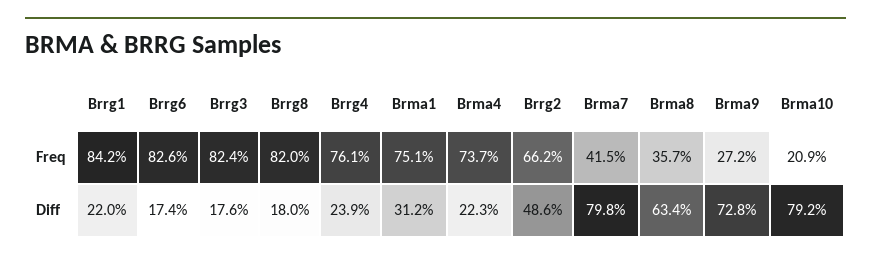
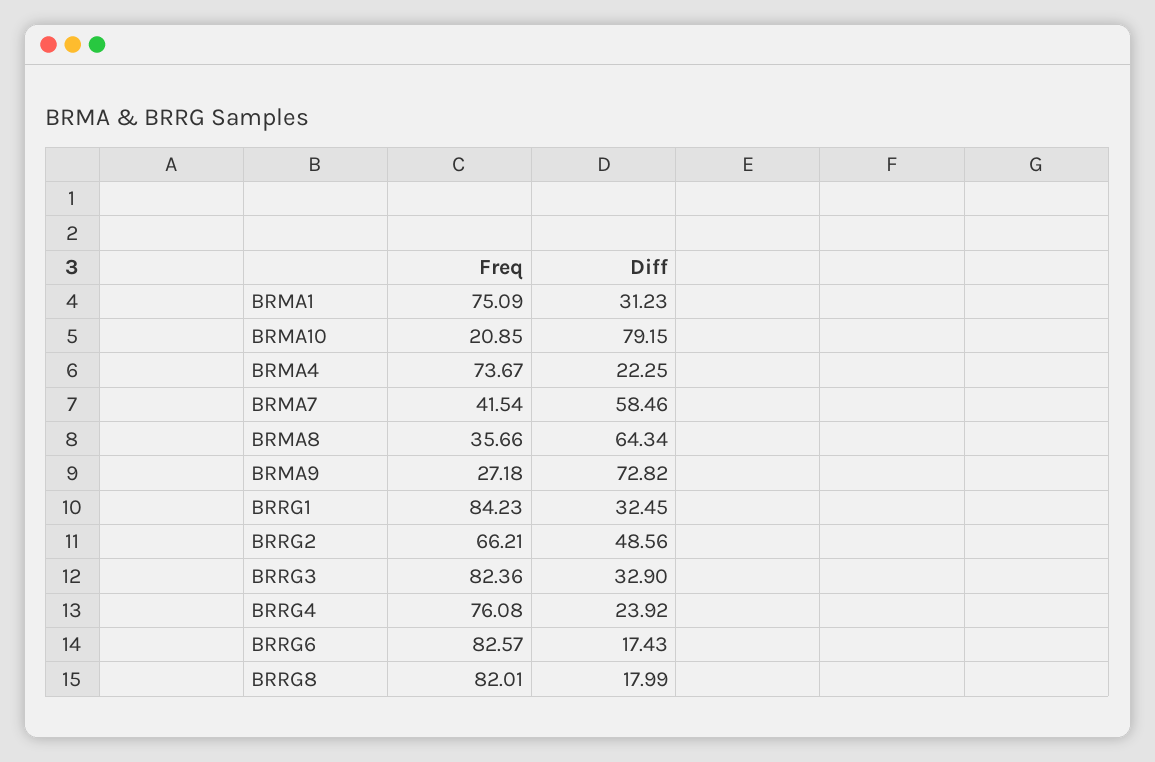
  {
    "Brrg1": {
      "Freq": 84.23,
-     "Diff": 22
+     "Diff": 32.45
    },
    "Brrg6": {
      "Freq": 82.57,
      "Diff": 17.43
    },
    "Brrg3": {
      "Freq": 82.36,
-     "Diff": 17.6
+     "Diff": 32.9
    },
    "Brrg8": {
      "Freq": 82.01,
      "Diff": 17.99
    },
    "Brrg4": {
      "Freq": 76.08,
      "Diff": 23.92
    },
    "Brma1": {
      "Freq": 75.09,
      "Diff": 31.23
    },
    "Brma4": {
      "Freq": 73.67,
      "Diff": 22.25
    },
    "Brrg2": {
      "Freq": 66.21,
      "Diff": 48.56
    },
    "Brma7": {
      "Freq": 41.54,
-     "Diff": 79.8
+     "Diff": 58.46
    },
    "Brma8": {
      "Freq": 35.66,
-     "Diff": 63.4
+     "Diff": 64.34
    },
    "Brma9": {
      "Freq": 27.18,
      "Diff": 72.82
    },
    "Brma10": {
      "Freq": 20.85,
      "Diff": 79.15
    }
  }

